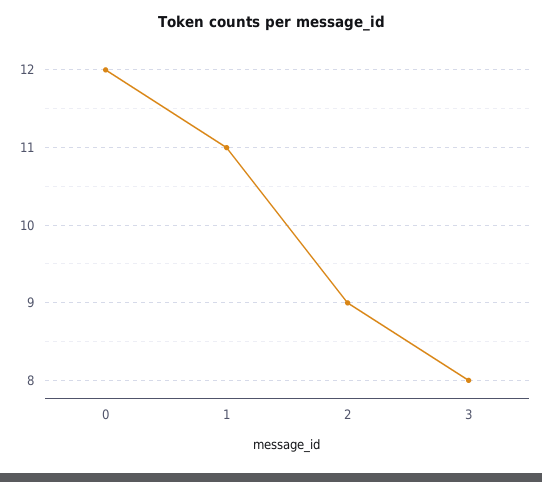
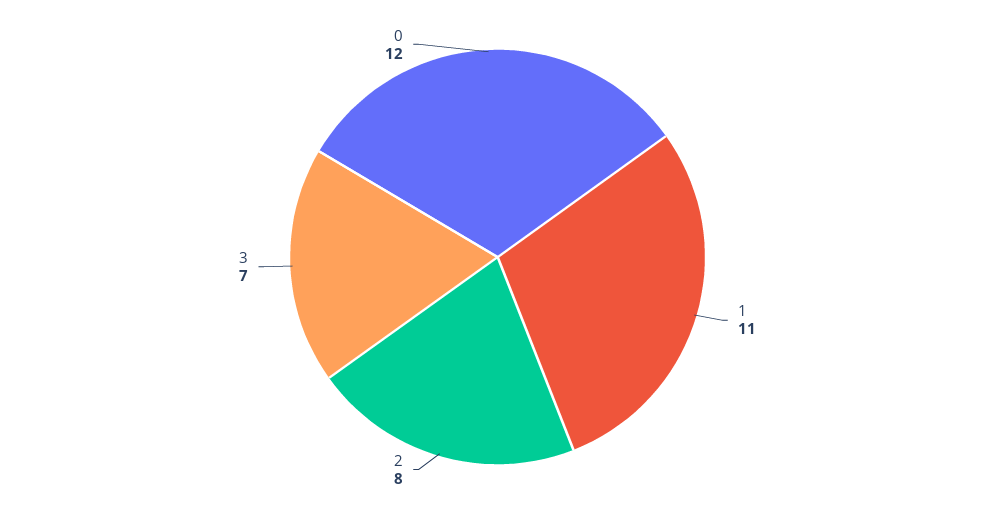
  {
    "0": 12,
    "1": 11,
-   "2": 9,
+   "2": 8,
-   "3": 8
+   "3": 7
  }

